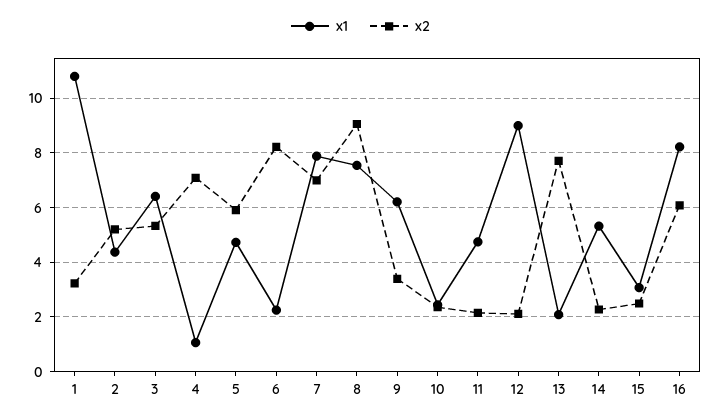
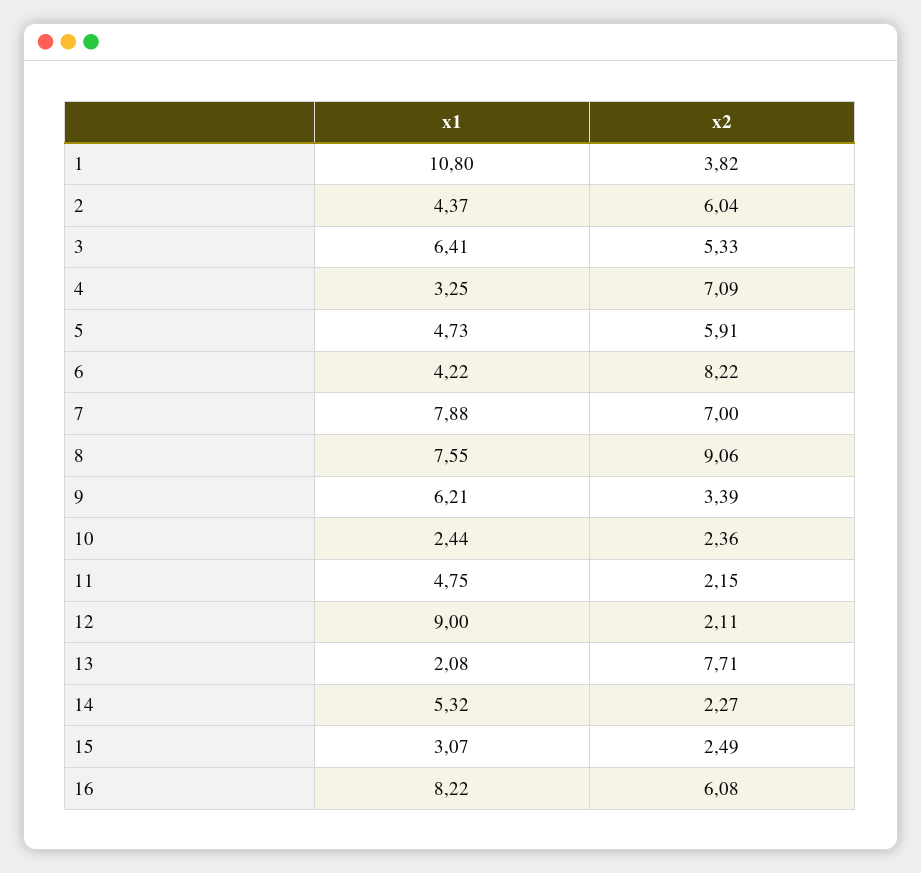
  {
    "x1": {
      "1": 10.8,
      "2": 4.37,
      "3": 6.41,
-     "4": 1,
+     "4": 3.25,
      "5": 4.73,
-     "6": 2.25,
+     "6": 4.22,
      "7": 7.88,
      "8": 7.55,
      "9": 6.21,
      "10": 2.44,
      "11": 4.75,
      "12": 9,
      "13": 2.08,
      "14": 5.32,
      "15": 3.07,
      "16": 8.22
    },
    "x2": {
-     "1": 3.25,
+     "1": 3.82,
-     "2": 5.25,
+     "2": 6.04,
      "3": 5.33,
      "4": 7.09,
      "5": 5.91,
      "6": 8.22,
      "7": 7,
      "8": 9.06,
      "9": 3.39,
      "10": 2.36,
      "11": 2.15,
      "12": 2.11,
      "13": 7.71,
      "14": 2.27,
      "15": 2.49,
      "16": 6.08
    }
  }

